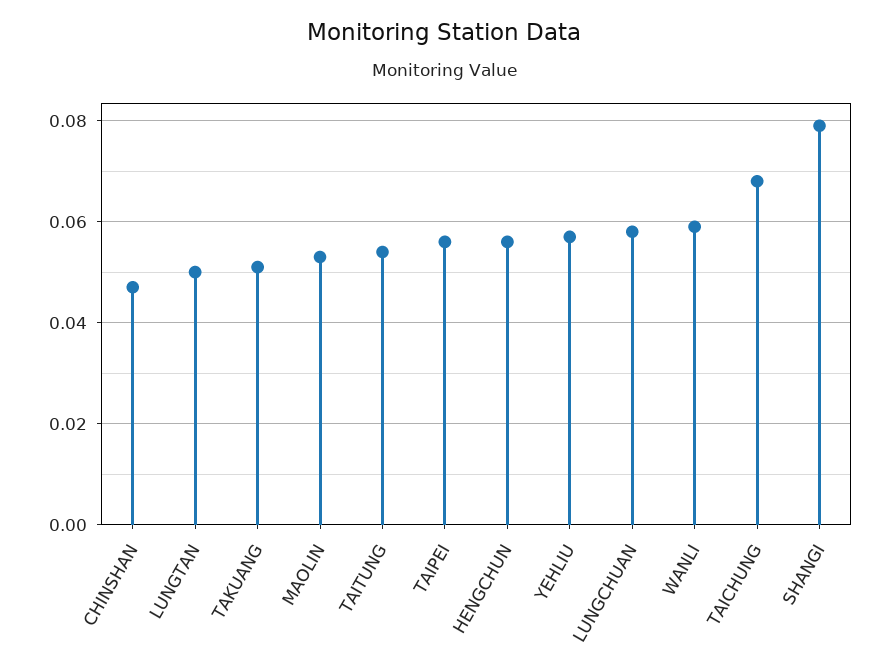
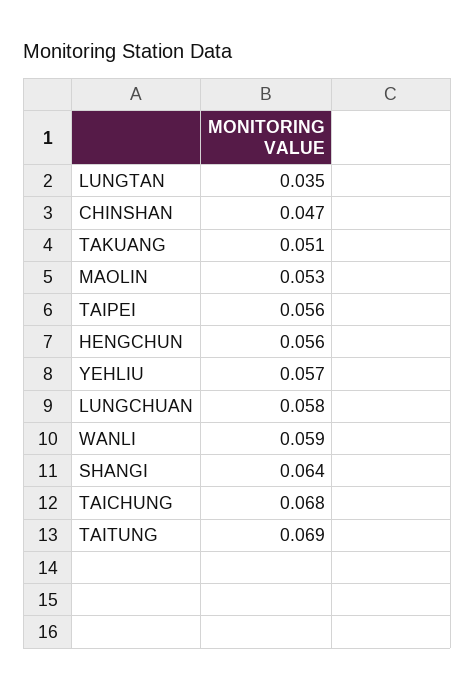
  {
    "CHINSHAN": 0.047,
-   "LUNGTAN": 0.05,
+   "LUNGTAN": 0.035,
    "TAKUANG": 0.051,
    "MAOLIN": 0.053,
-   "TAITUNG": 0.055,
+   "TAITUNG": 0.069,
    "TAIPEI": 0.056,
    "HENGCHUN": 0.056,
    "YEHLIU": 0.057,
    "LUNGCHUAN": 0.058,
    "WANLI": 0.059,
    "TAICHUNG": 0.068,
-   "SHANGI": 0.08
+   "SHANGI": 0.064
  }

